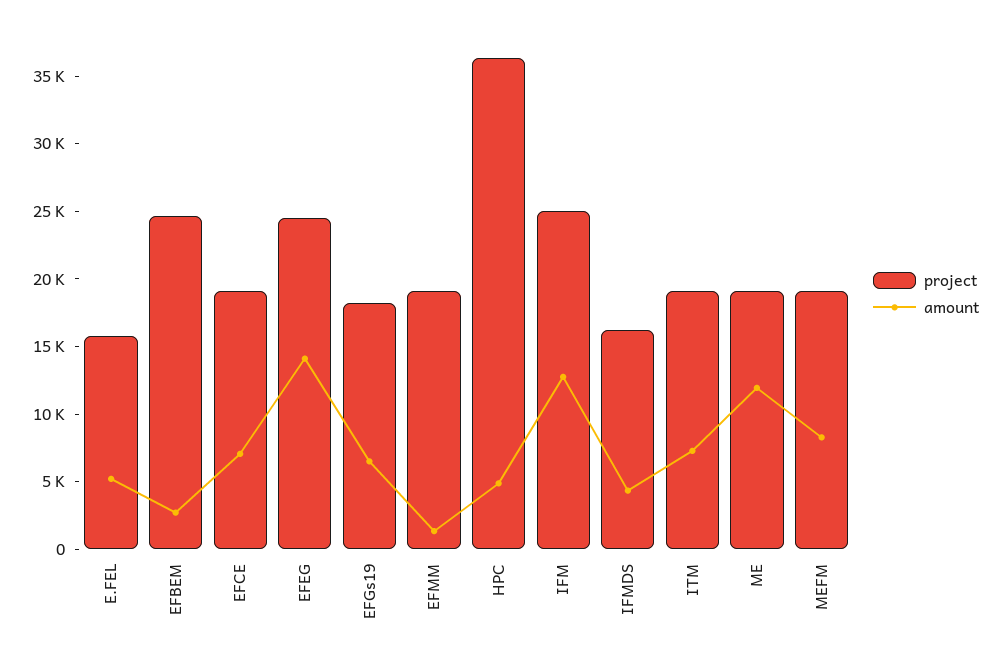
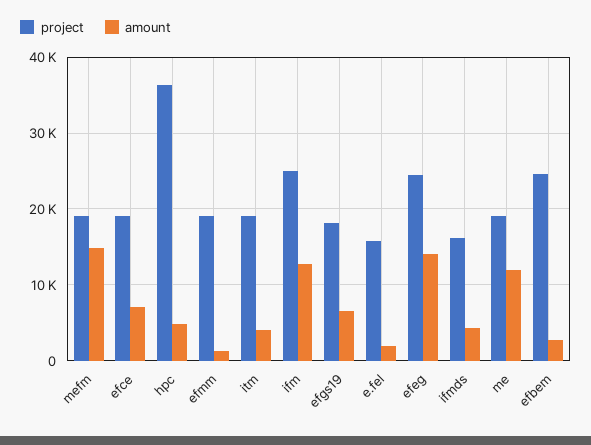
  {
    "project": {
      "E.FEL": 16000,
      "EFBEM": 25000,
      "EFCE": 19000,
      "EFEG": 24000,
      "EFGs19": 18000,
      "EFMM": 19000,
      "HPC": 36000,
      "IFM": 25000,
      "IFMDS": 16000,
      "ITM": 19000,
      "ME": 19000,
      "MEFM": 19000
    },
    "amount": {
-     "E.FEL": 5000,
+     "E.FEL": 2000,
      "EFBEM": 3000,
      "EFCE": 7000,
      "EFEG": 14000,
      "EFGs19": 7000,
      "EFMM": 1000,
      "HPC": 5000,
      "IFM": 13000,
      "IFMDS": 4000,
-     "ITM": 7000,
+     "ITM": 4000,
      "ME": 12000,
-     "MEFM": 8000
+     "MEFM": 15000
    }
  }

